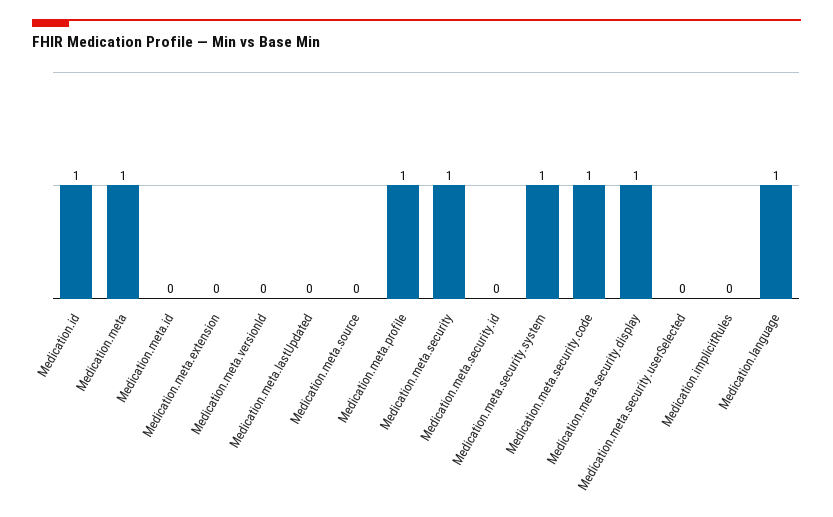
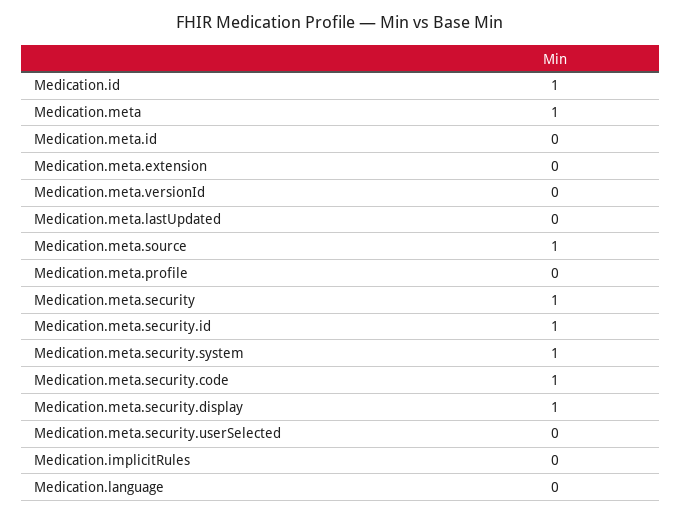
  {
    "Medication.id": 1,
    "Medication.meta": 1,
    "Medication.meta.id": 0,
    "Medication.meta.extension": 0,
    "Medication.meta.versionId": 0,
    "Medication.meta.lastUpdated": 0,
-   "Medication.meta.source": 0,
+   "Medication.meta.source": 1,
-   "Medication.meta.profile": 1,
+   "Medication.meta.profile": 0,
    "Medication.meta.security": 1,
-   "Medication.meta.security.id": 0,
+   "Medication.meta.security.id": 1,
    "Medication.meta.security.system": 1,
    "Medication.meta.security.code": 1,
    "Medication.meta.security.display": 1,
    "Medication.meta.security.userSelected": 0,
    "Medication.implicitRules": 0,
-   "Medication.language": 1
+   "Medication.language": 0
  }

